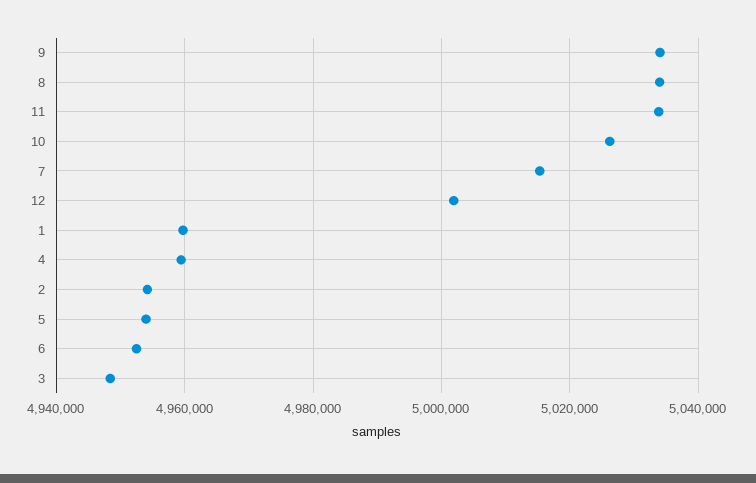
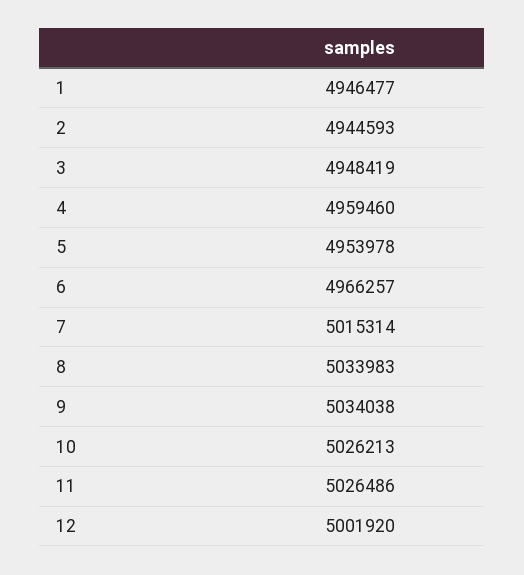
  {
    "9": 5034038,
    "8": 5033983,
-   "11": 5034000,
+   "11": 5026486,
    "10": 5026213,
    "7": 5015314,
    "12": 5001920,
-   "1": 4960000,
+   "1": 4946477,
    "4": 4959460,
-   "2": 4954000,
+   "2": 4944593,
    "5": 4953978,
-   "6": 4952000,
+   "6": 4966257,
    "3": 4948419
  }

